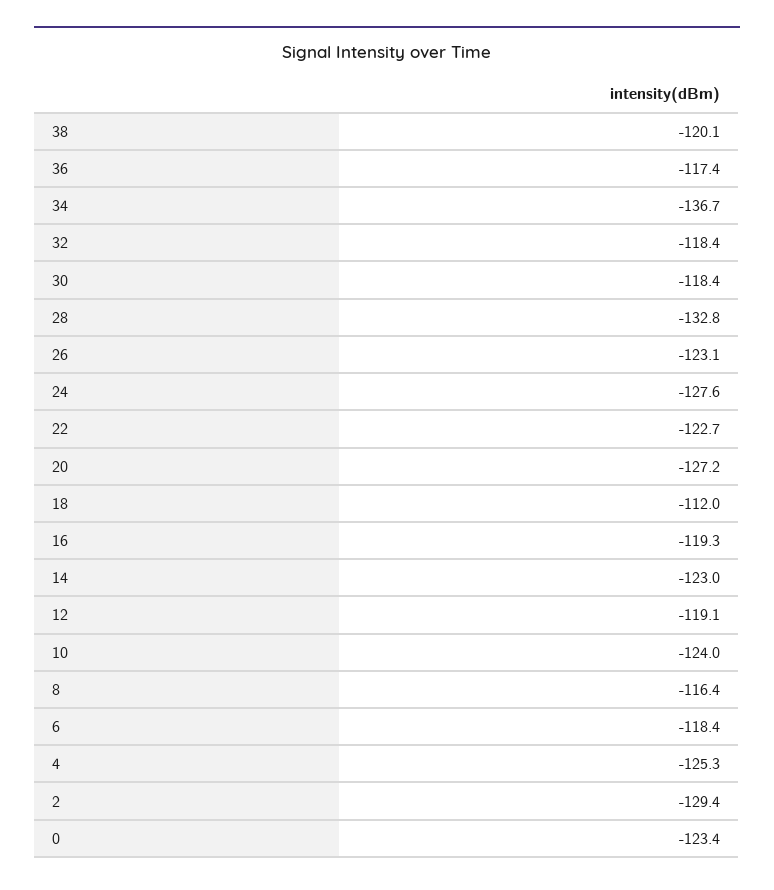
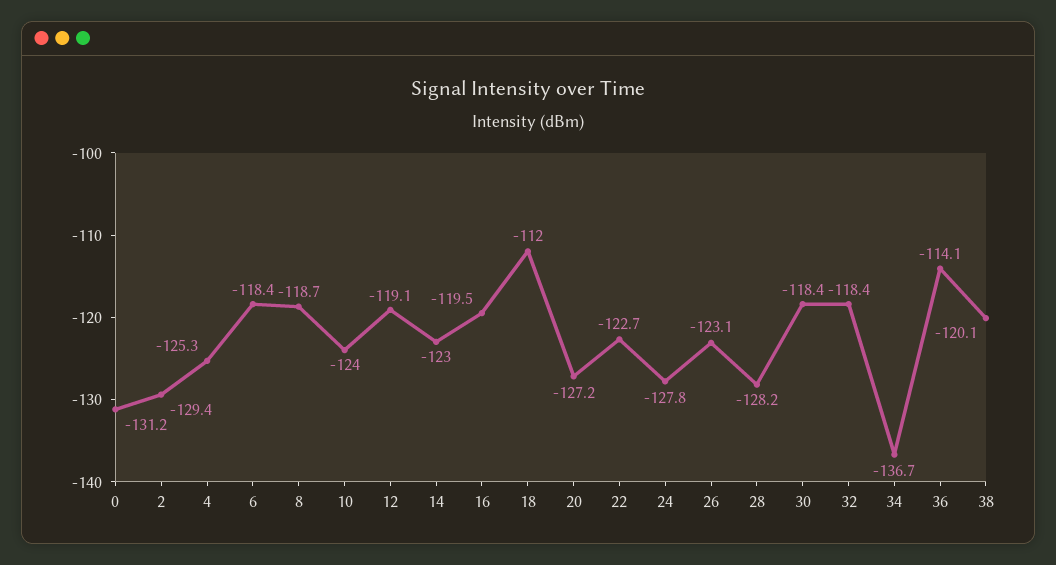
  {
    "38": -120.1,
-   "36": -117.4,
+   "36": -114.1,
    "34": -136.7,
    "32": -118.4,
    "30": -118.4,
-   "28": -132.8,
+   "28": -128.2,
    "26": -123.1,
-   "24": -127.6,
+   "24": -127.8,
    "22": -122.7,
    "20": -127.2,
    "18": -112,
-   "16": -119.3,
+   "16": -119.5,
    "14": -123,
    "12": -119.1,
    "10": -124,
-   "8": -116.4,
+   "8": -118.7,
    "6": -118.4,
    "4": -125.3,
    "2": -129.4,
-   "0": -123.4
+   "0": -131.2
  }

